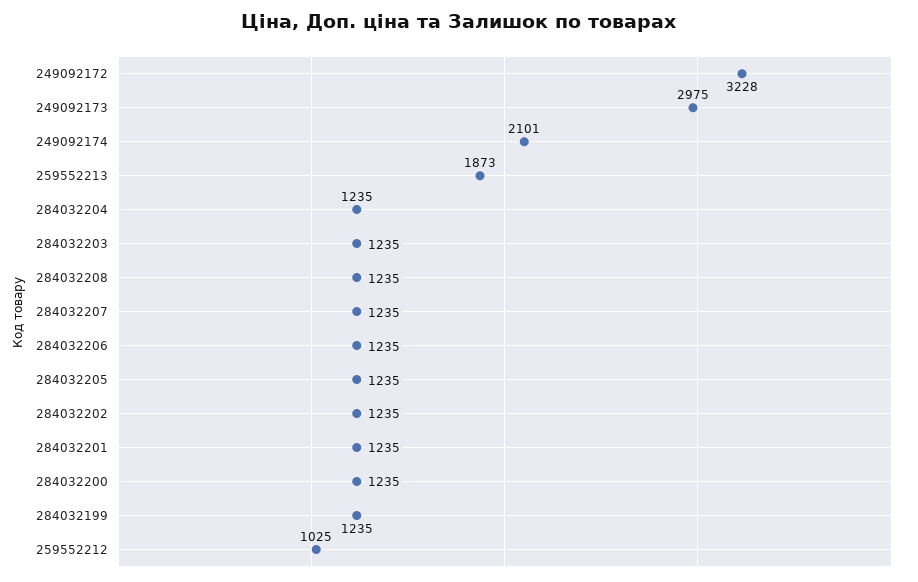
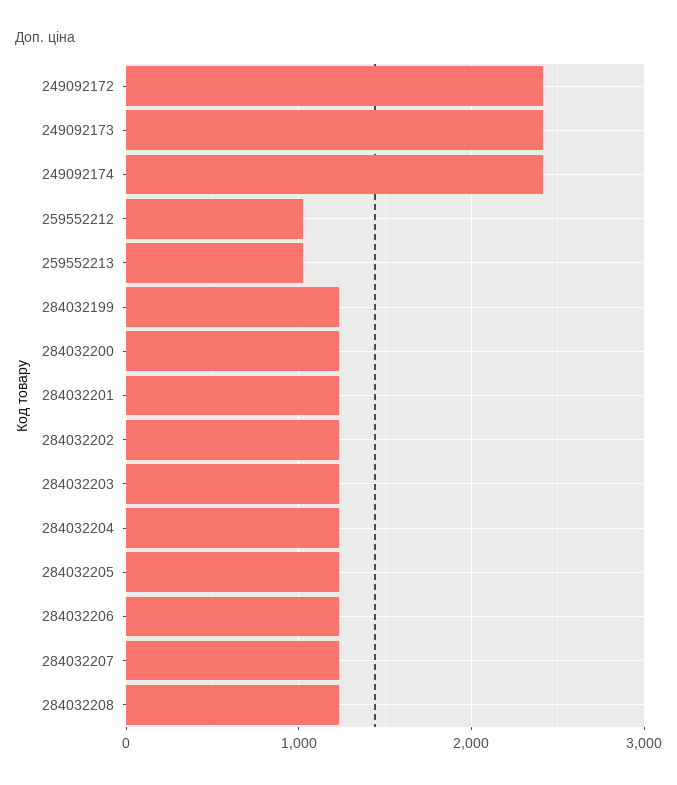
  {
-   "249092172": 3228,
+   "249092172": 2400,
-   "249092173": 2975,
+   "249092173": 2400,
-   "249092174": 2101,
+   "249092174": 2400,
-   "259552213": 1873,
+   "259552213": 1000,
    "284032204": 1235,
    "284032203": 1235,
    "284032208": 1235,
    "284032207": 1235,
    "284032206": 1235,
    "284032205": 1235,
    "284032202": 1235,
    "284032201": 1235,
    "284032200": 1235,
    "284032199": 1235,
    "259552212": 1025
  }

